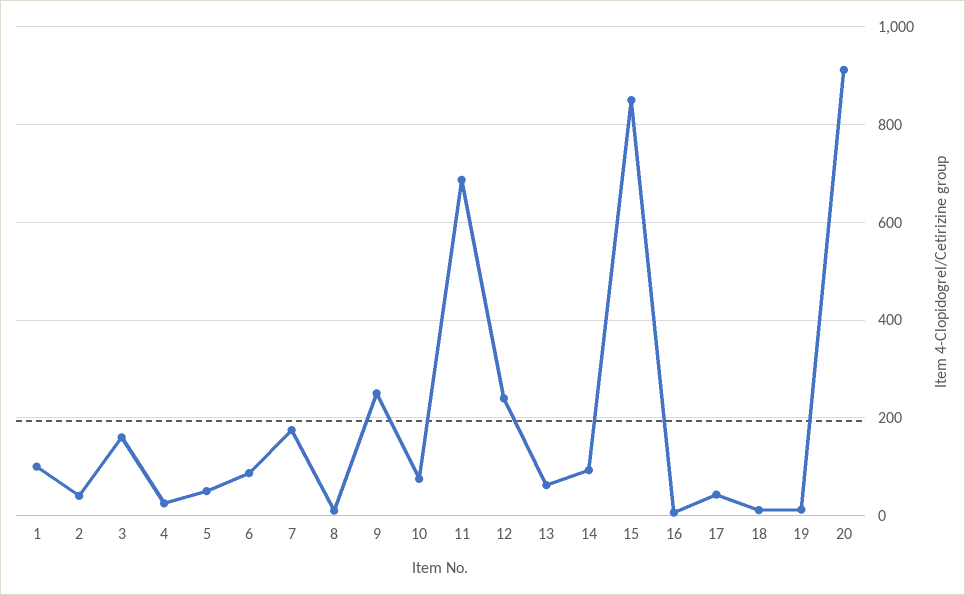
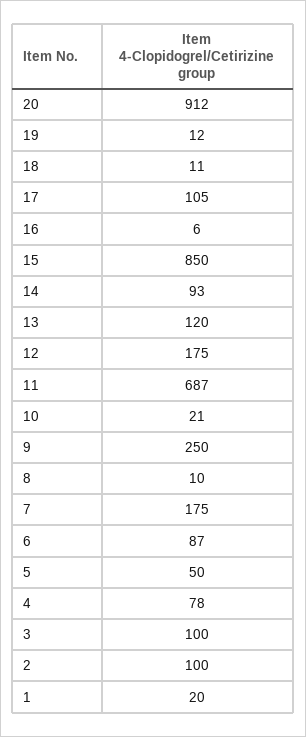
  {
-   "1": 100,
+   "1": 20,
-   "2": 40,
+   "2": 100,
-   "3": 160,
+   "3": 100,
-   "4": 20,
+   "4": 78,
    "5": 50,
    "6": 87,
    "7": 175,
    "8": 10,
    "9": 250,
-   "10": 80,
+   "10": 21,
    "11": 687,
-   "12": 240,
+   "12": 175,
-   "13": 60,
+   "13": 120,
    "14": 93,
    "15": 850,
    "16": 6,
-   "17": 40,
+   "17": 105,
    "18": 11,
    "19": 12,
    "20": 912
  }

